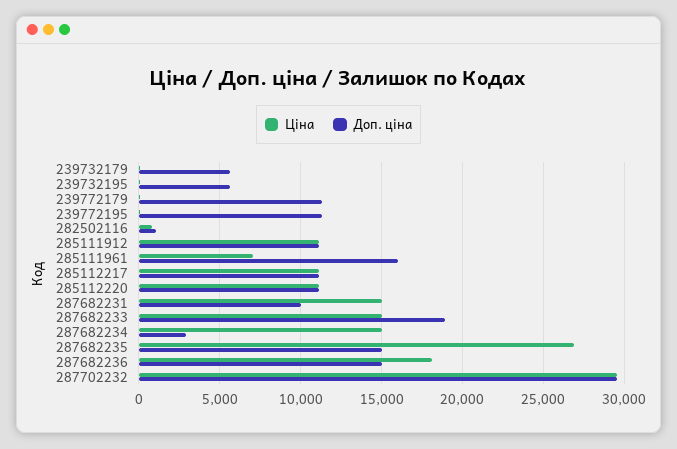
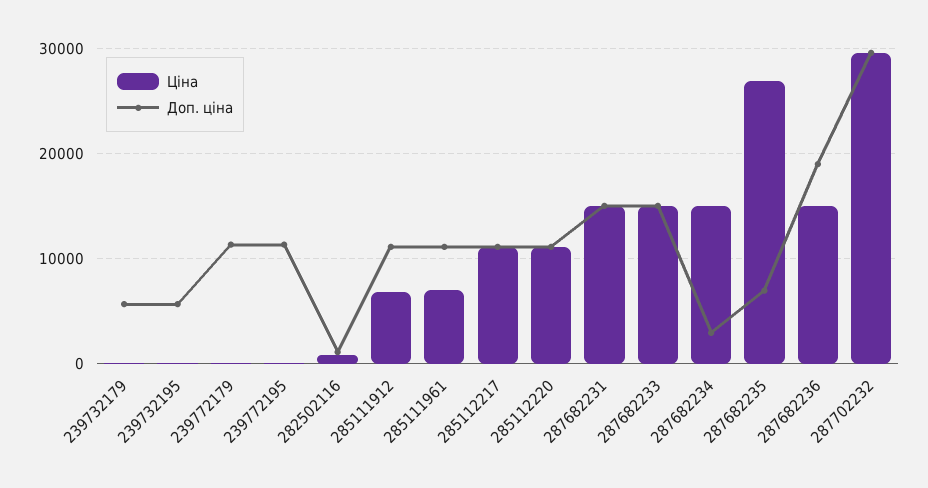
  {
    "Ціна": {
      "239732179": 0,
      "239732195": 0,
      "239772179": 0,
      "239772195": 0,
      "282502116": 1000,
-     "285111912": 11000,
+     "285111912": 7000,
      "285111961": 7000,
      "285112217": 11000,
      "285112220": 11000,
      "287682231": 15000,
      "287682233": 15000,
      "287682234": 15000,
      "287682235": 27000,
-     "287682236": 18000,
+     "287682236": 15000,
      "287702232": 29500
    },
    "Доп. ціна": {
      "239732179": 5500,
      "239732195": 5500,
      "239772179": 11500,
      "239772195": 11500,
      "282502116": 1000,
      "285111912": 11000,
-     "285111961": 16000,
+     "285111961": 11000,
      "285112217": 11000,
      "285112220": 11000,
-     "287682231": 10000,
+     "287682231": 15000,
-     "287682233": 19000,
+     "287682233": 15000,
      "287682234": 3000,
-     "287682235": 15000,
+     "287682235": 7000,
-     "287682236": 15000,
+     "287682236": 19000,
      "287702232": 29500
    }
  }

